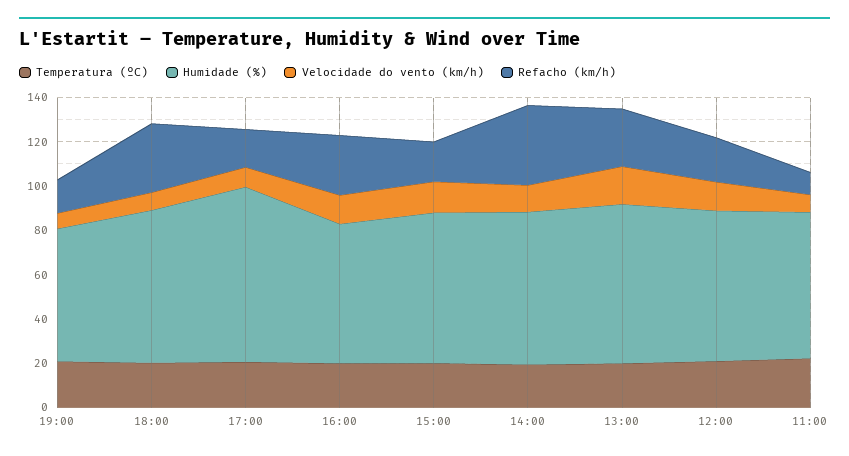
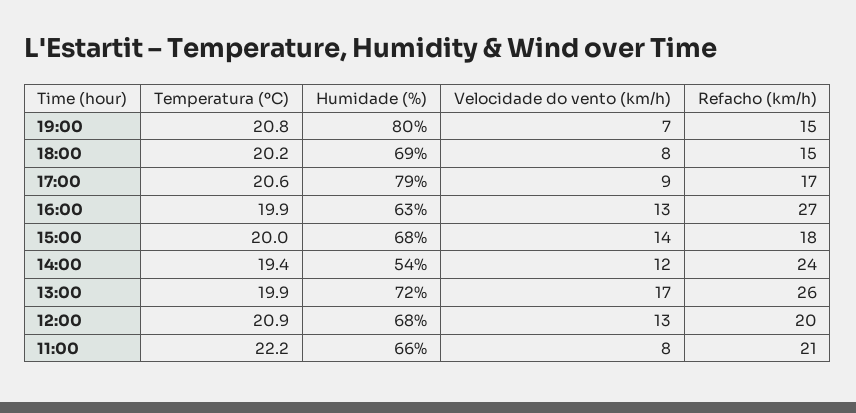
  {
    "Temperatura (ºC)": {
      "19:00": 20.8,
      "18:00": 20.2,
      "17:00": 20.6,
      "16:00": 19.9,
      "15:00": 20,
      "14:00": 19.4,
      "13:00": 19.9,
      "12:00": 20.9,
      "11:00": 22.2
    },
    "Humidade (%)": {
-     "19:00": 60,
+     "19:00": 80,
      "18:00": 69,
      "17:00": 79,
      "16:00": 63,
      "15:00": 68,
-     "14:00": 70,
+     "14:00": 54,
      "13:00": 72,
      "12:00": 68,
      "11:00": 66
    },
    "Velocidade do vento (km/h)": {
      "19:00": 7,
      "18:00": 8,
      "17:00": 9,
      "16:00": 13,
      "15:00": 14,
      "14:00": 12,
      "13:00": 17,
      "12:00": 13,
      "11:00": 8
    },
    "Refacho (km/h)": {
      "19:00": 15,
-     "18:00": 30,
+     "18:00": 15,
      "17:00": 17,
      "16:00": 27,
      "15:00": 18,
-     "14:00": 35,
+     "14:00": 24,
      "13:00": 26,
      "12:00": 20,
-     "11:00": 10
+     "11:00": 21
    }
  }

